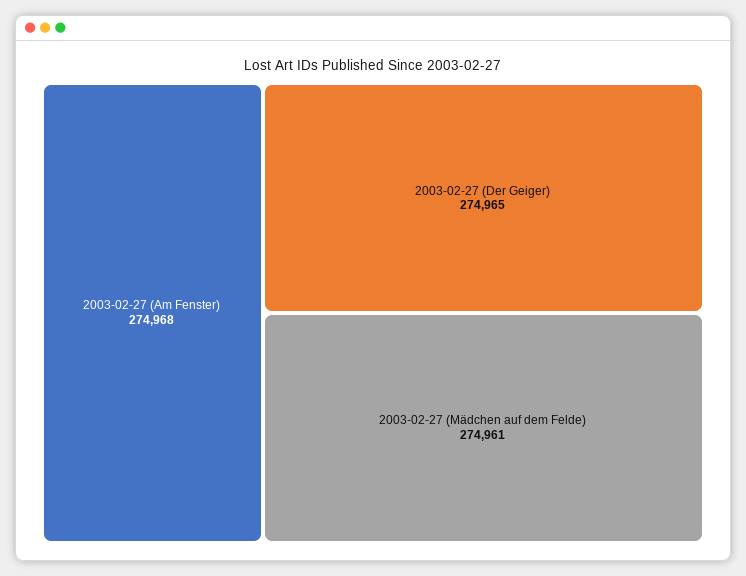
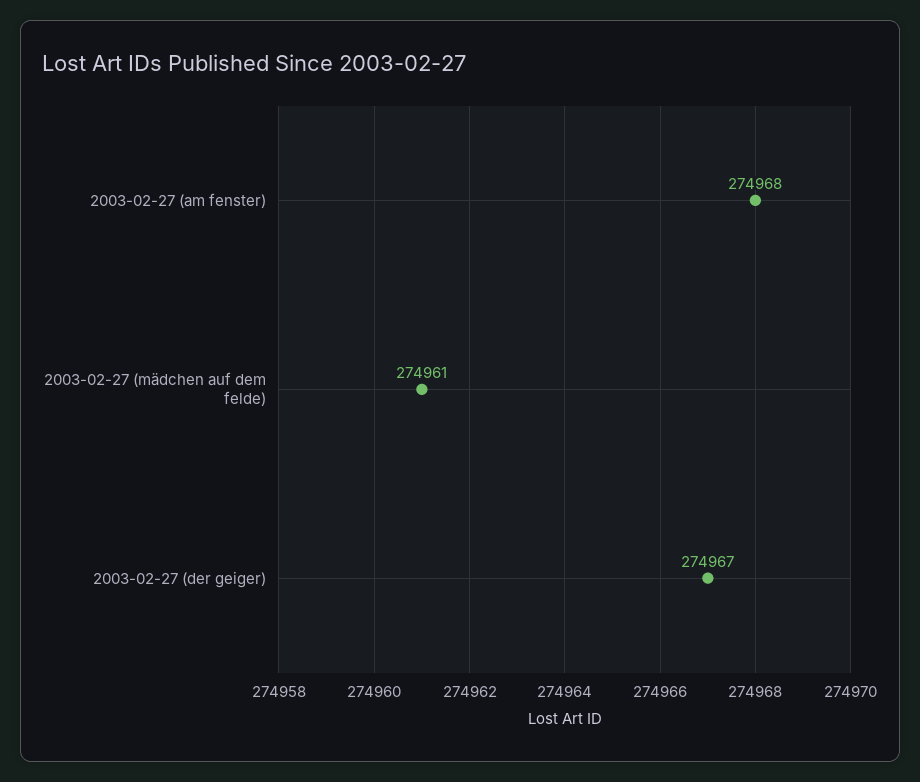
  {
    "2003-02-27 (Am Fenster)": 274968,
-   "2003-02-27 (Der Geiger)": 274965,
+   "2003-02-27 (Der Geiger)": 274967,
    "2003-02-27 (Mädchen auf dem Felde)": 274961
  }

